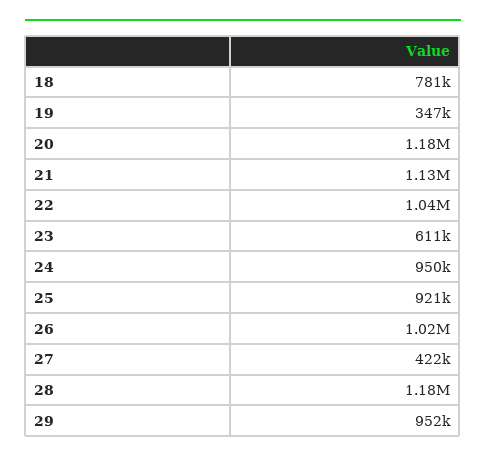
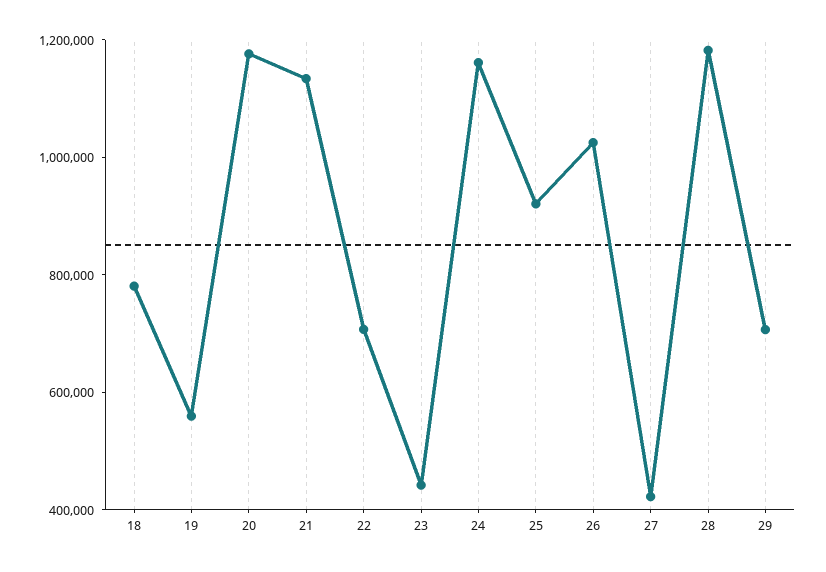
  {
    "18": 781000,
-   "19": 347000,
+   "19": 550000,
    "20": 1180000,
    "21": 1130000,
-   "22": 1040000,
+   "22": 700000,
-   "23": 611000,
+   "23": 450000,
-   "24": 950000,
+   "24": 1150000,
    "25": 921000,
    "26": 1020000,
    "27": 422000,
    "28": 1180000,
-   "29": 952000
+   "29": 700000
  }

